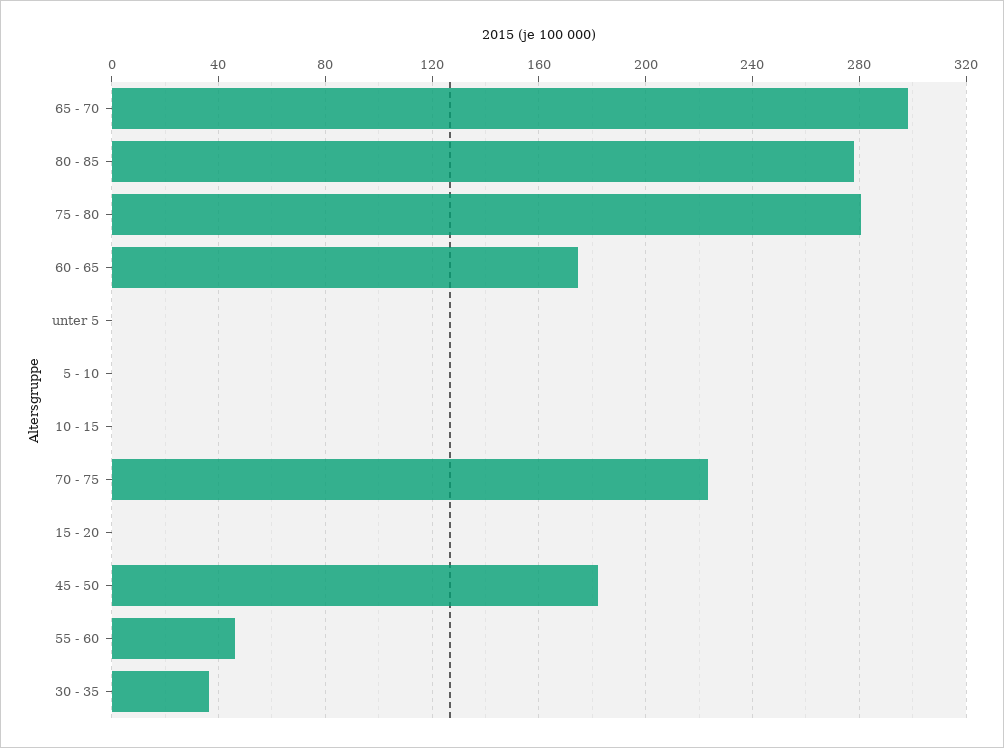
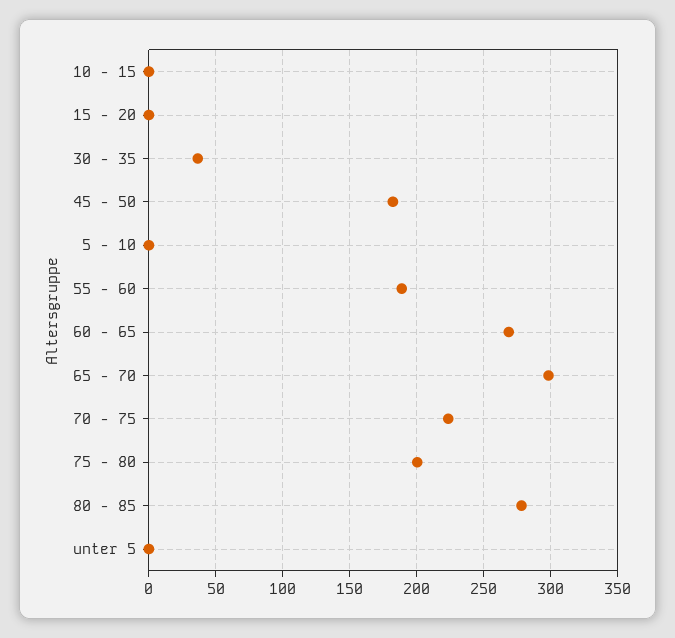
  {
    "65 - 70": 300,
    "80 - 85": 280,
-   "75 - 80": 280,
+   "75 - 80": 200,
-   "60 - 65": 175,
+   "60 - 65": 270,
    "unter 5": 0,
    "5 - 10": 0,
    "10 - 15": 0,
    "70 - 75": 225,
    "15 - 20": 0,
    "45 - 50": 180,
-   "55 - 60": 45,
+   "55 - 60": 190,
    "30 - 35": 35
  }

